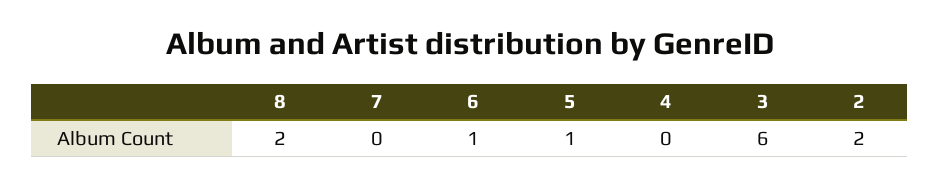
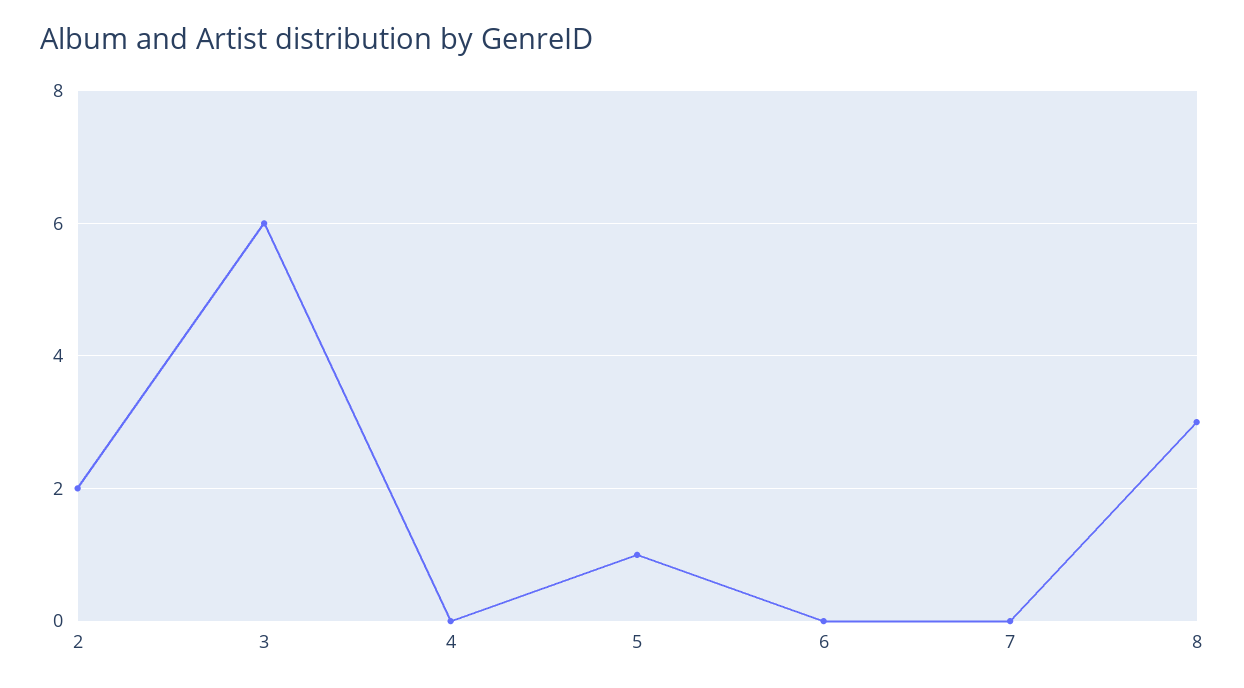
  {
-   "8": 2,
+   "8": 3,
    "7": 0,
-   "6": 1,
+   "6": 0,
    "5": 1,
    "4": 0,
    "3": 6,
    "2": 2
  }

